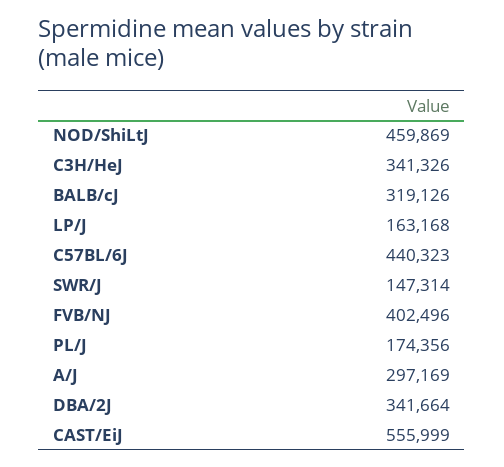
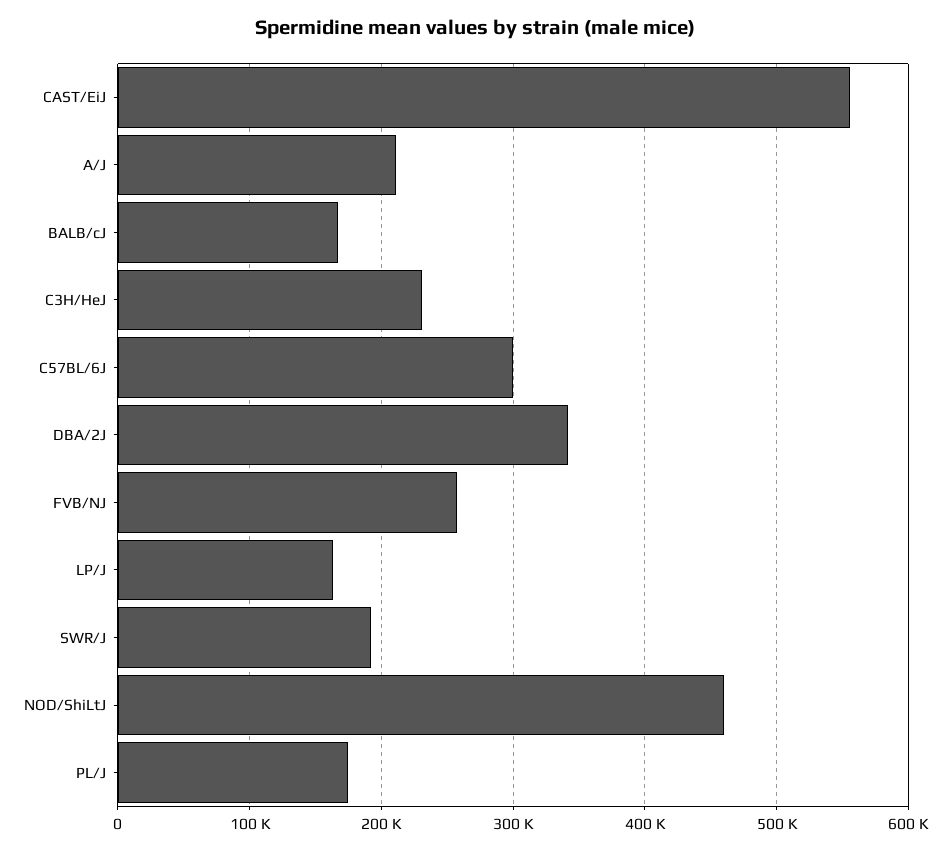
  {
    "NOD/ShiLtJ": 459869,
-   "C3H/HeJ": 341326,
+   "C3H/HeJ": 230000,
-   "BALB/cJ": 319126,
+   "BALB/cJ": 170000,
    "LP/J": 163168,
-   "C57BL/6J": 440323,
+   "C57BL/6J": 300000,
-   "SWR/J": 147314,
+   "SWR/J": 190000,
-   "FVB/NJ": 402496,
+   "FVB/NJ": 260000,
    "PL/J": 174356,
-   "A/J": 297169,
+   "A/J": 210000,
    "DBA/2J": 341664,
    "CAST/EiJ": 555999
  }

